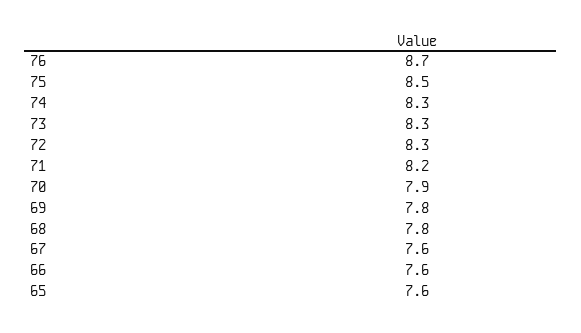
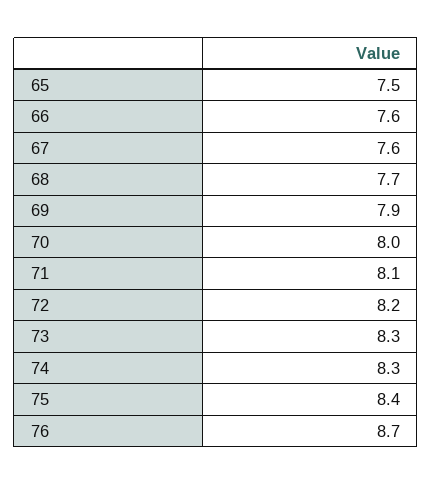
  {
    "76": 8.7,
-   "75": 8.5,
+   "75": 8.4,
    "74": 8.3,
    "73": 8.3,
-   "72": 8.3,
+   "72": 8.2,
-   "71": 8.2,
+   "71": 8.1,
-   "70": 7.9,
+   "70": 8,
-   "69": 7.8,
+   "69": 7.9,
-   "68": 7.8,
+   "68": 7.7,
    "67": 7.6,
    "66": 7.6,
-   "65": 7.6
+   "65": 7.5
  }

